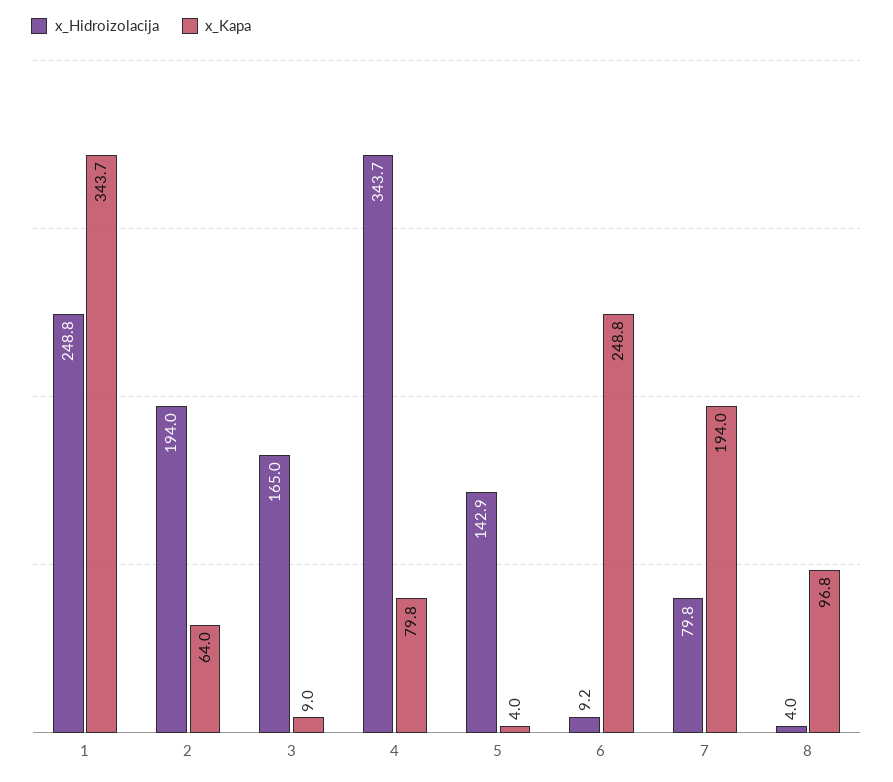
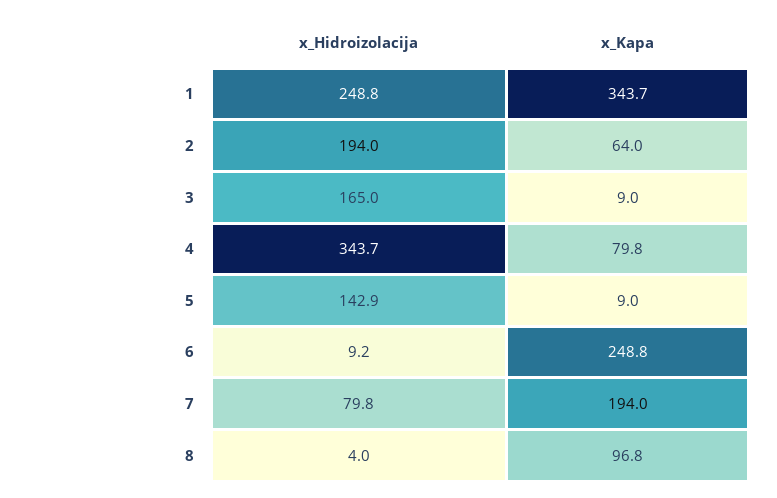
  {
    "x_Hidroizolacija": {
      "1": 248.8,
      "2": 194,
      "3": 165,
      "4": 343.7,
      "5": 142.9,
      "6": 9.2,
      "7": 79.8,
      "8": 4
    },
    "x_Kapa": {
      "1": 343.7,
      "2": 64,
      "3": 9,
      "4": 79.8,
-     "5": 4,
+     "5": 9,
      "6": 248.8,
      "7": 194,
      "8": 96.8
    }
  }

